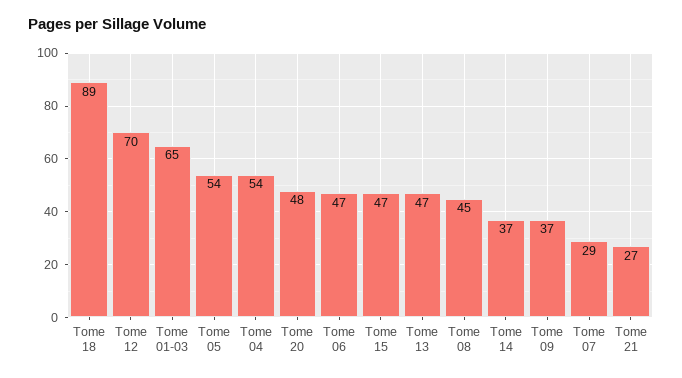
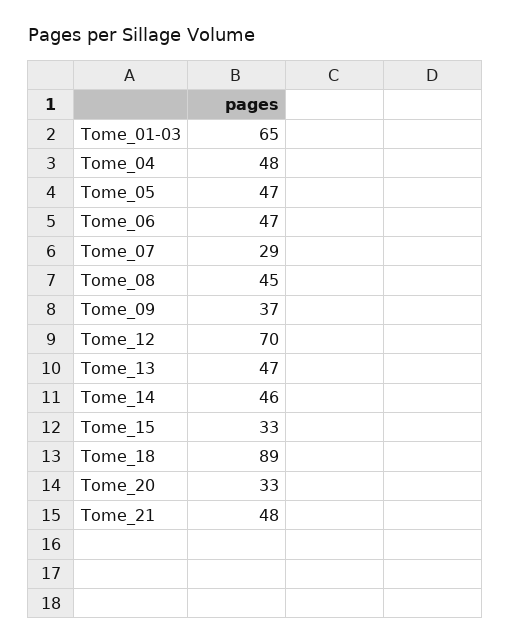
  {
    "Tome 18": 89,
    "Tome 12": 70,
    "Tome 01-03": 65,
-   "Tome 05": 54,
+   "Tome 05": 47,
-   "Tome 04": 54,
+   "Tome 04": 48,
-   "Tome 20": 48,
+   "Tome 20": 33,
    "Tome 06": 47,
-   "Tome 15": 47,
+   "Tome 15": 33,
    "Tome 13": 47,
    "Tome 08": 45,
-   "Tome 14": 37,
+   "Tome 14": 46,
    "Tome 09": 37,
    "Tome 07": 29,
-   "Tome 21": 27
+   "Tome 21": 48
  }

